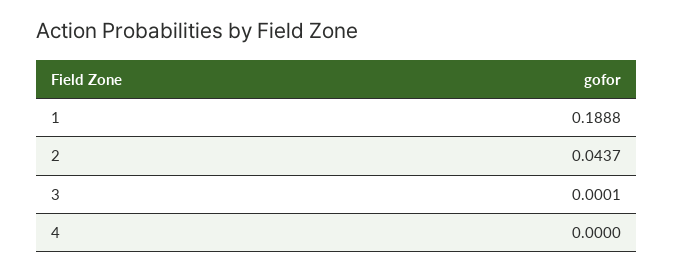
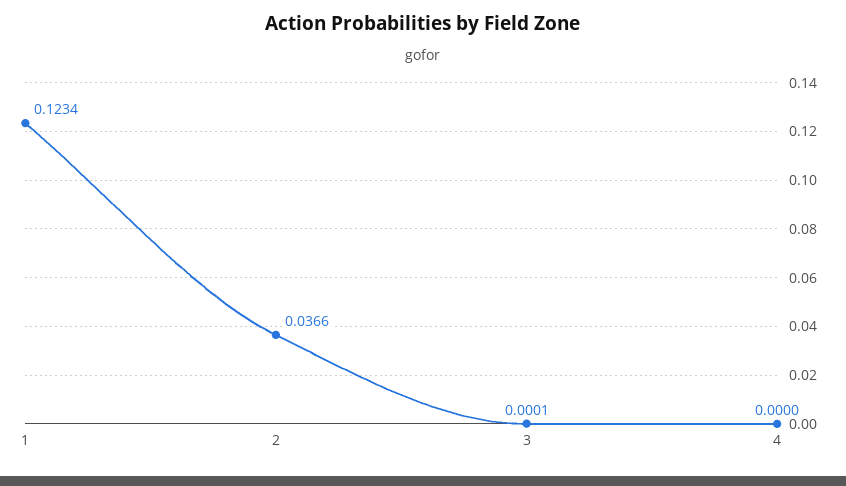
  {
-   "1": 0.1888,
+   "1": 0.1234,
-   "2": 0.0437,
+   "2": 0.0366,
    "3": 0.0001,
    "4": 0
  }

